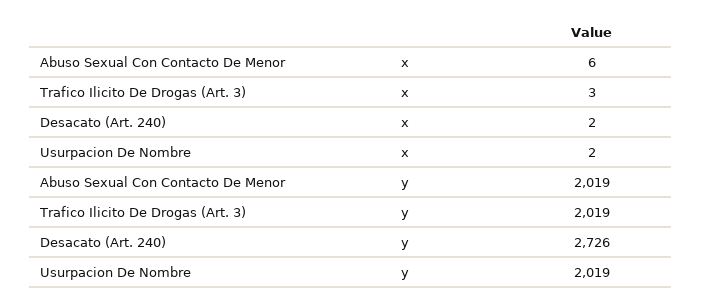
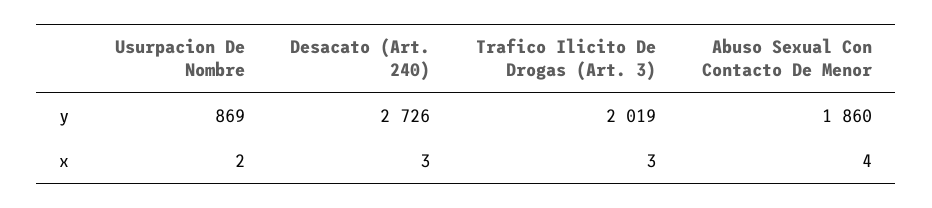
  {
    "Abuso Sexual Con Contacto De Menor": {
-     "x": 6,
+     "x": 4,
-     "y": 2019
+     "y": 1860
    },
    "Trafico Ilicito De Drogas (Art. 3)": {
      "x": 3,
      "y": 2019
    },
    "Desacato (Art. 240)": {
-     "x": 2,
+     "x": 3,
      "y": 2726
    },
    "Usurpacion De Nombre": {
      "x": 2,
-     "y": 2019
+     "y": 869
    }
  }

